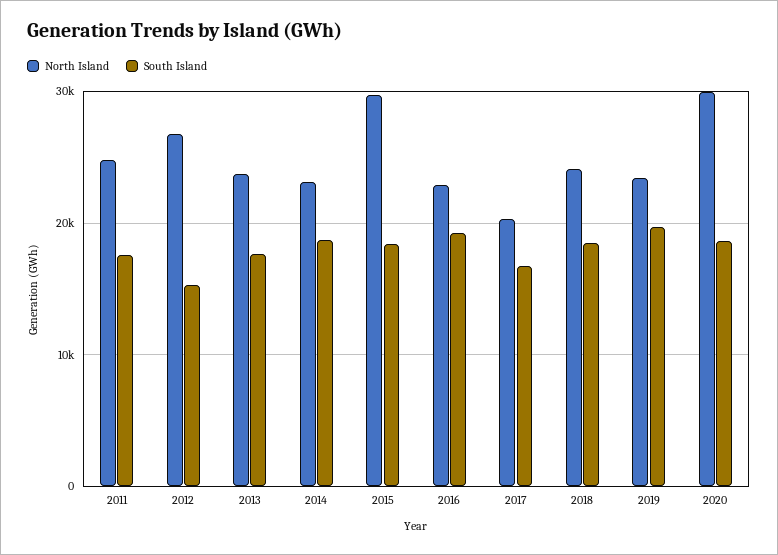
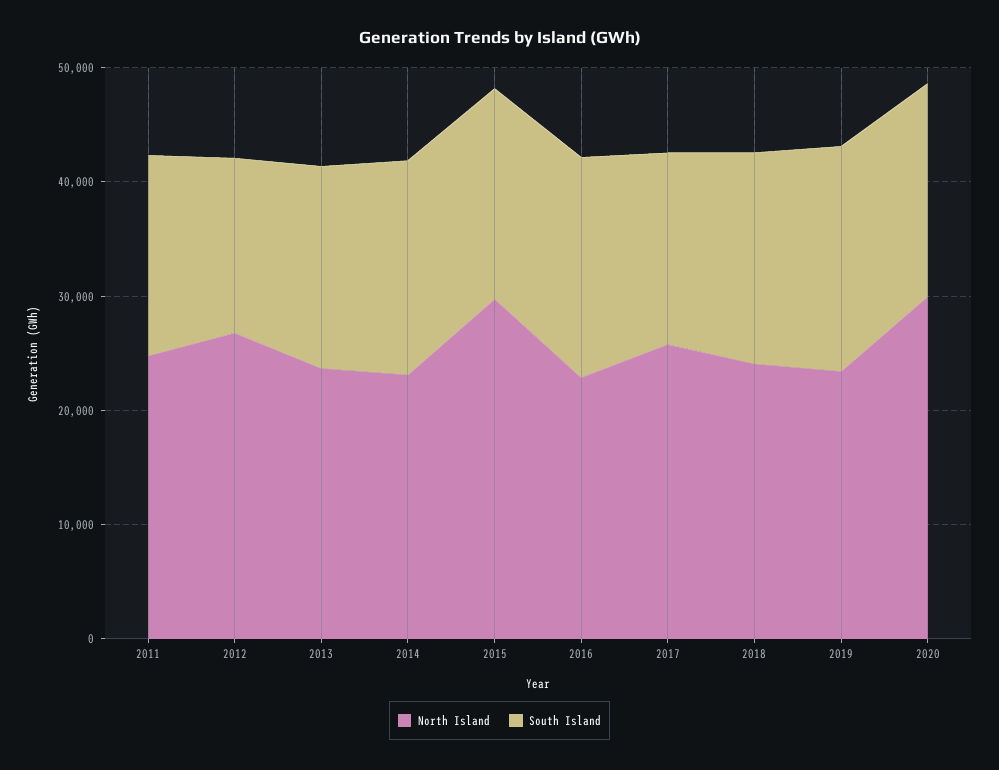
  {
    "North Island": {
      "2011": 25000,
      "2012": 27000,
      "2013": 24000,
      "2014": 23000,
      "2015": 30000,
      "2016": 23000,
-     "2017": 20000,
+     "2017": 26000,
      "2018": 24000,
      "2019": 23000,
      "2020": 30000
    },
    "South Island": {
      "2011": 18000,
      "2012": 15000,
      "2013": 18000,
      "2014": 19000,
      "2015": 18000,
      "2016": 19000,
      "2017": 17000,
      "2018": 18000,
      "2019": 20000,
      "2020": 19000
    }
  }

